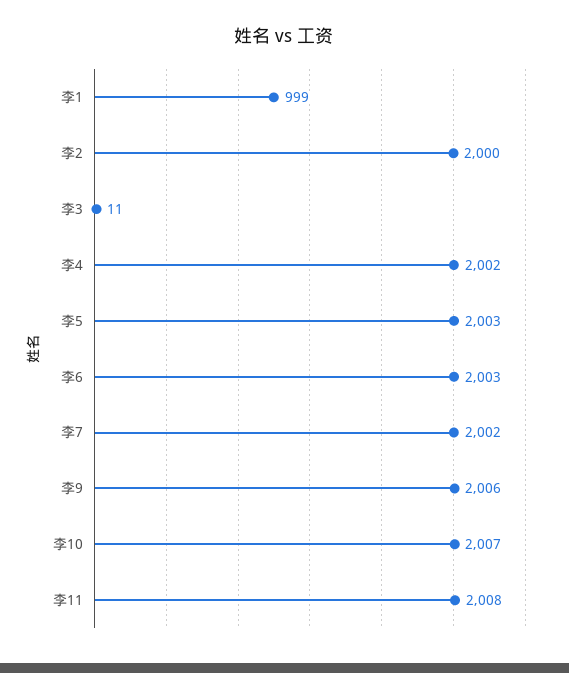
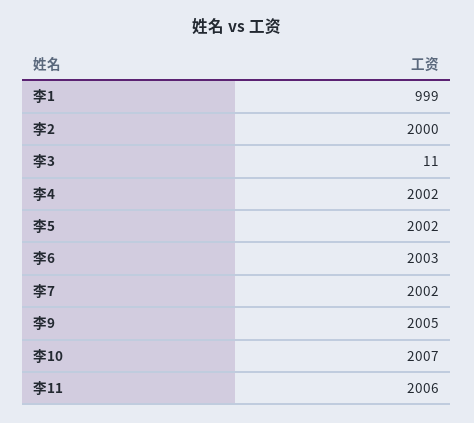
  {
    "李1": 999,
    "李2": 2000,
    "李3": 11,
    "李4": 2002,
-   "李5": 2003,
+   "李5": 2002,
    "李6": 2003,
    "李7": 2002,
-   "李9": 2006,
+   "李9": 2005,
    "李10": 2007,
-   "李11": 2008
+   "李11": 2006
  }

